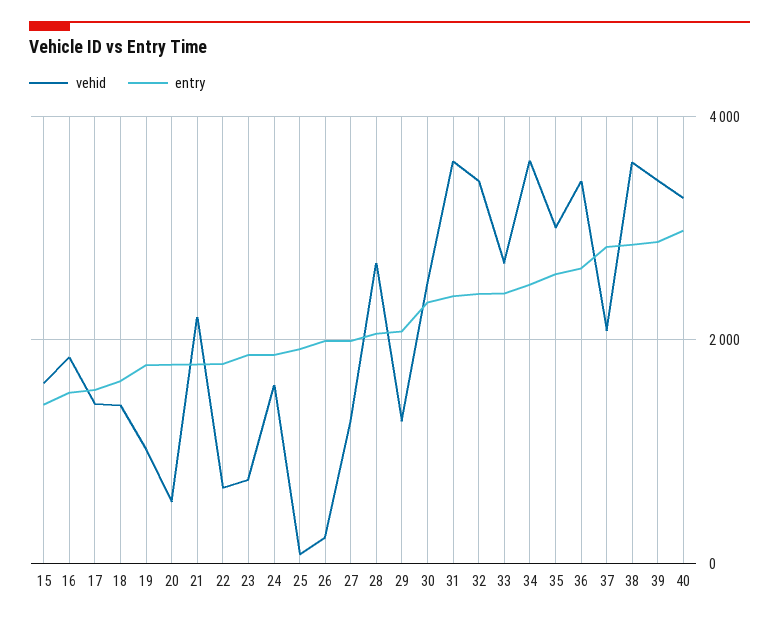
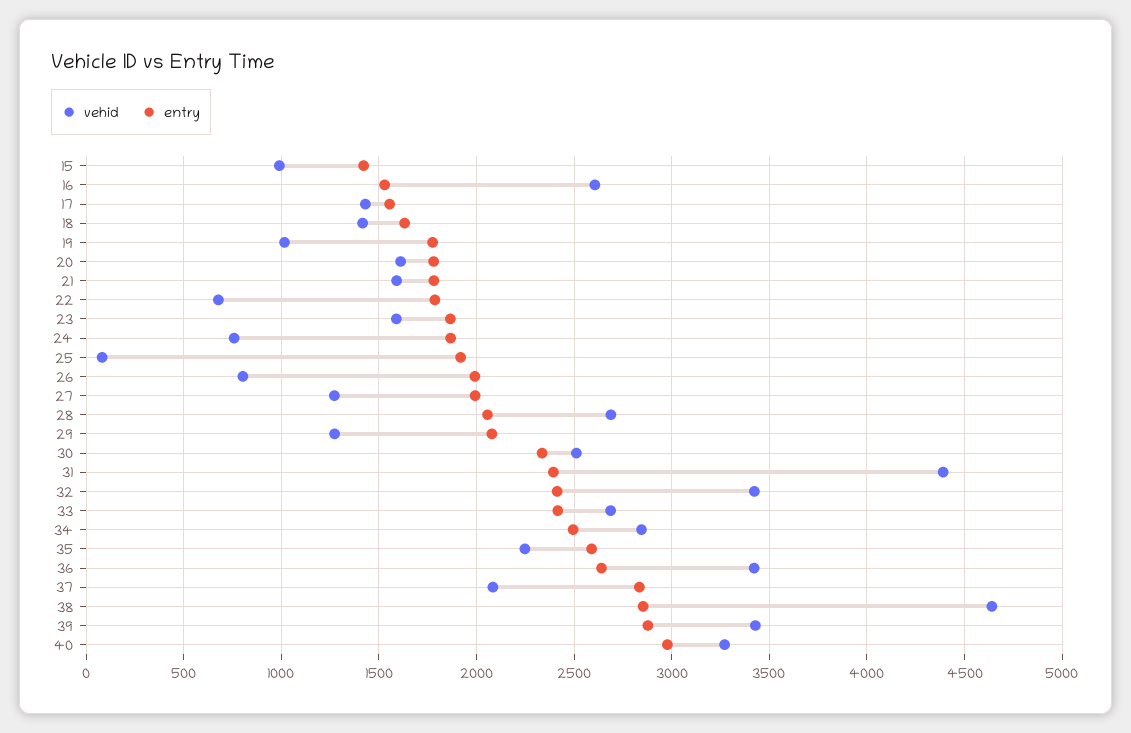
  {
    "vehid": {
-     "15": 1600,
+     "15": 1000,
-     "16": 1800,
+     "16": 2600,
      "17": 1450,
      "18": 1400,
      "19": 1000,
-     "20": 600,
+     "20": 1600,
-     "21": 2200,
+     "21": 1600,
      "22": 700,
-     "23": 800,
+     "23": 1600,
-     "24": 1600,
+     "24": 750,
      "25": 100,
-     "26": 200,
+     "26": 800,
      "27": 1250,
      "28": 2700,
      "29": 1250,
      "30": 2500,
-     "31": 3600,
+     "31": 4400,
      "32": 3400,
      "33": 2700,
-     "34": 3600,
+     "34": 2850,
-     "35": 3000,
+     "35": 2250,
      "36": 3400,
      "37": 2100,
-     "38": 3600,
+     "38": 4650,
      "39": 3450,
      "40": 3250
    },
    "entry": {
      "15": 1400,
      "16": 1550,
      "17": 1550,
      "18": 1650,
      "19": 1800,
      "20": 1800,
      "21": 1800,
      "22": 1800,
      "23": 1850,
      "24": 1850,
      "25": 1900,
      "26": 2000,
      "27": 2000,
      "28": 2050,
      "29": 2100,
      "30": 2350,
      "31": 2400,
      "32": 2400,
      "33": 2400,
      "34": 2500,
      "35": 2600,
      "36": 2650,
      "37": 2850,
      "38": 2850,
      "39": 2900,
      "40": 3000
    }
  }

